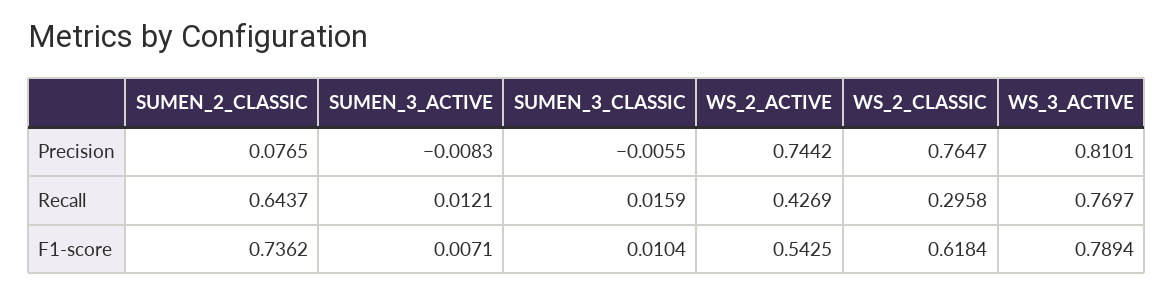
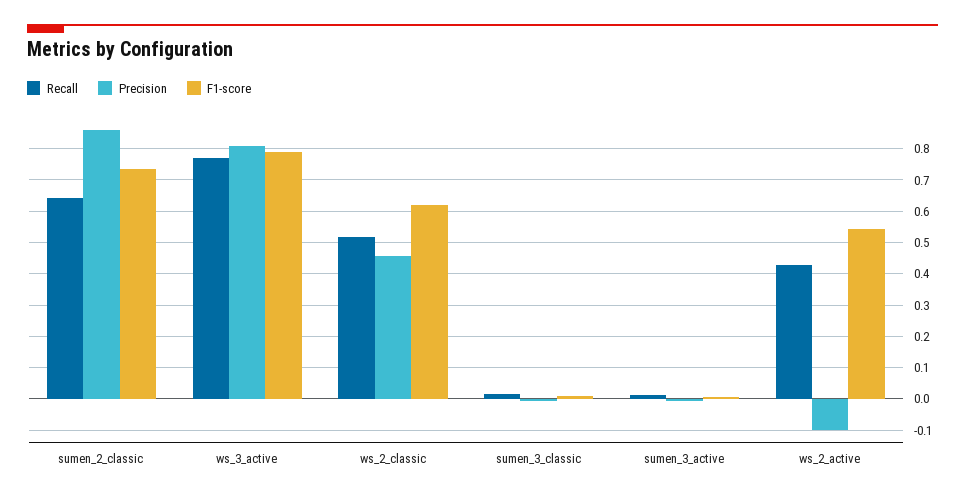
  {
    "Precision": {
-     "SUMEN_2_CLASSIC": 0.0765,
+     "SUMEN_2_CLASSIC": 0.86,
      "SUMEN_3_ACTIVE": -0.0083,
      "SUMEN_3_CLASSIC": -0.0055,
-     "WS_2_ACTIVE": 0.7442,
+     "WS_2_ACTIVE": -0.1,
-     "WS_2_CLASSIC": 0.7647,
+     "WS_2_CLASSIC": 0.46,
      "WS_3_ACTIVE": 0.8101
    },
    "Recall": {
      "SUMEN_2_CLASSIC": 0.6437,
      "SUMEN_3_ACTIVE": 0.0121,
      "SUMEN_3_CLASSIC": 0.0159,
      "WS_2_ACTIVE": 0.4269,
-     "WS_2_CLASSIC": 0.2958,
+     "WS_2_CLASSIC": 0.52,
      "WS_3_ACTIVE": 0.7697
    },
    "F1-score": {
      "SUMEN_2_CLASSIC": 0.7362,
      "SUMEN_3_ACTIVE": 0.0071,
      "SUMEN_3_CLASSIC": 0.0104,
      "WS_2_ACTIVE": 0.5425,
      "WS_2_CLASSIC": 0.6184,
      "WS_3_ACTIVE": 0.7894
    }
  }

